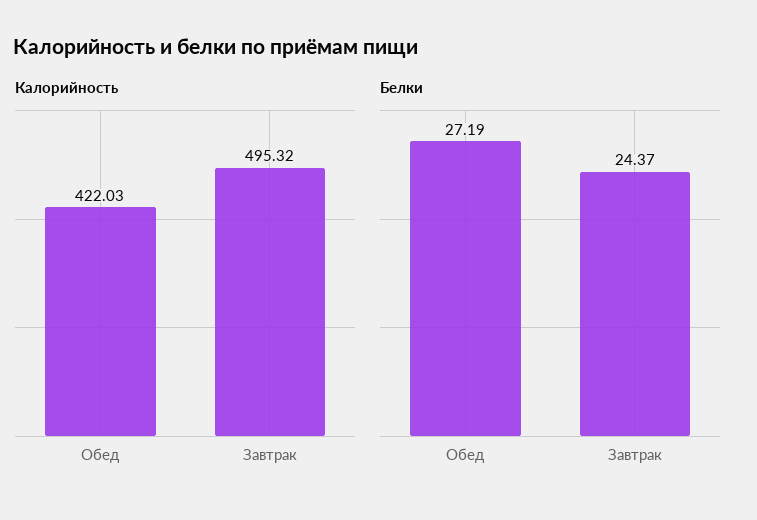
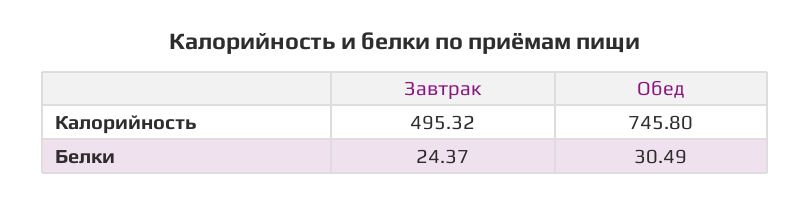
  {
    "Калорийность": {
-     "Обед": 422.03,
+     "Обед": 745.8,
      "Завтрак": 495.32
    },
    "Белки": {
-     "Обед": 27.19,
+     "Обед": 30.49,
      "Завтрак": 24.37
    }
  }

